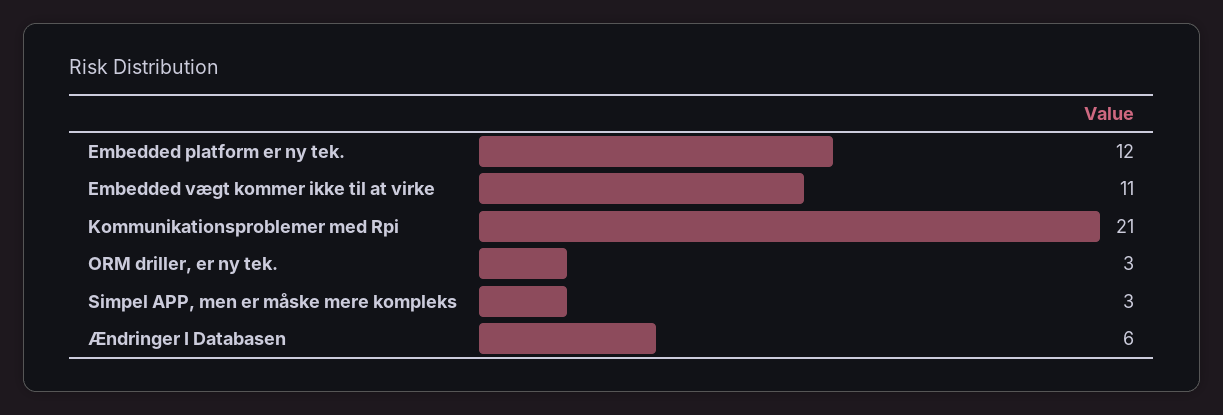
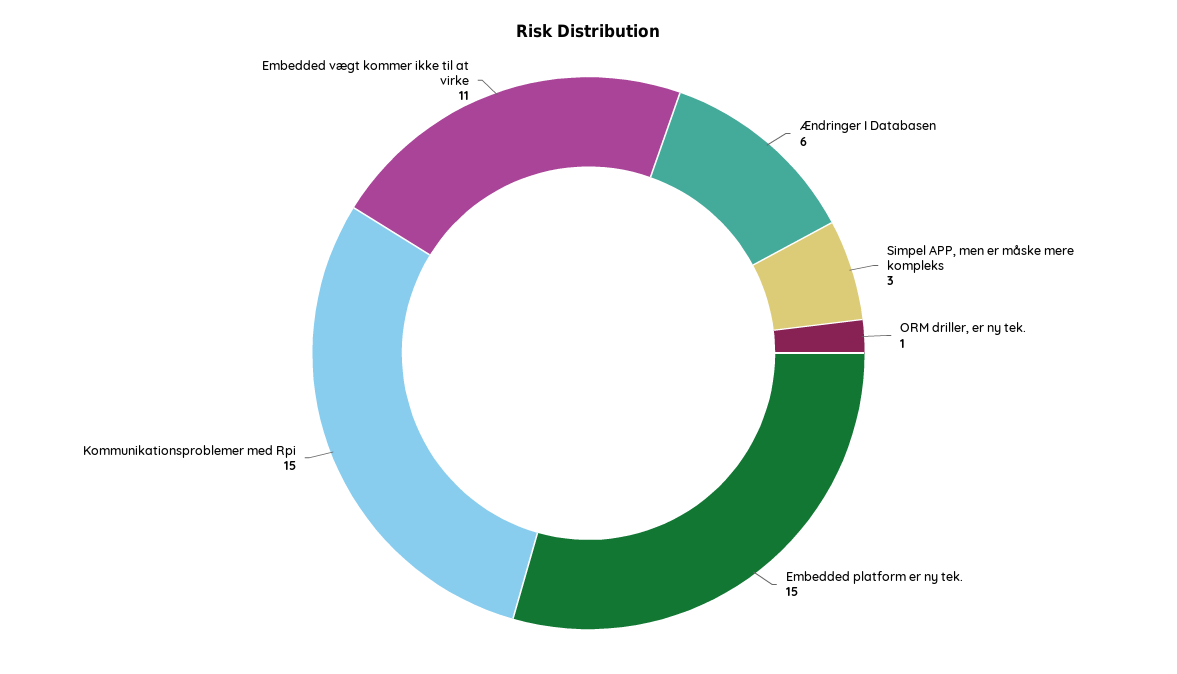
  {
-   "Embedded platform er ny tek.": 12,
+   "Embedded platform er ny tek.": 15,
    "Embedded vægt kommer ikke til at virke": 11,
-   "Kommunikationsproblemer med Rpi": 21,
+   "Kommunikationsproblemer med Rpi": 15,
-   "ORM driller, er ny tek.": 3,
+   "ORM driller, er ny tek.": 1,
    "Simpel APP, men er måske mere kompleks": 3,
    "Ændringer I Databasen": 6
  }

